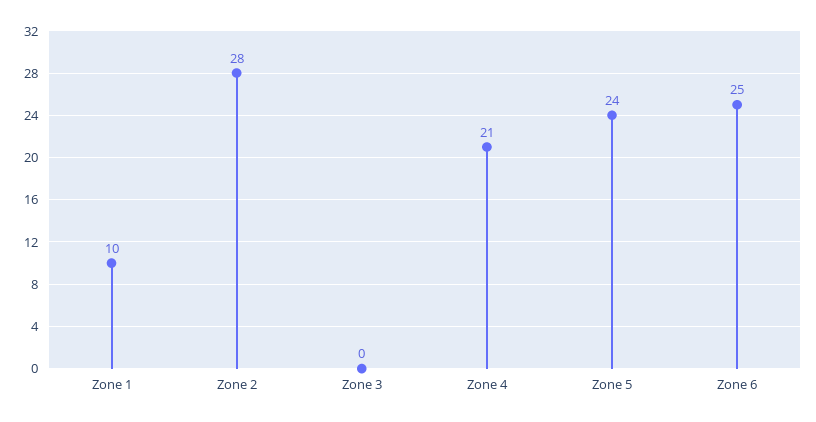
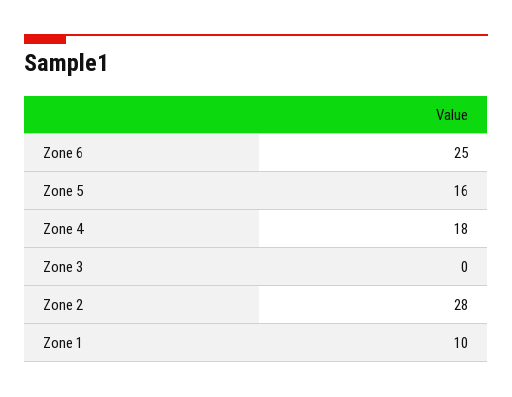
  {
    "Zone 1": 10,
    "Zone 2": 28,
    "Zone 3": 0,
-   "Zone 4": 21,
+   "Zone 4": 18,
-   "Zone 5": 24,
+   "Zone 5": 16,
    "Zone 6": 25
  }

